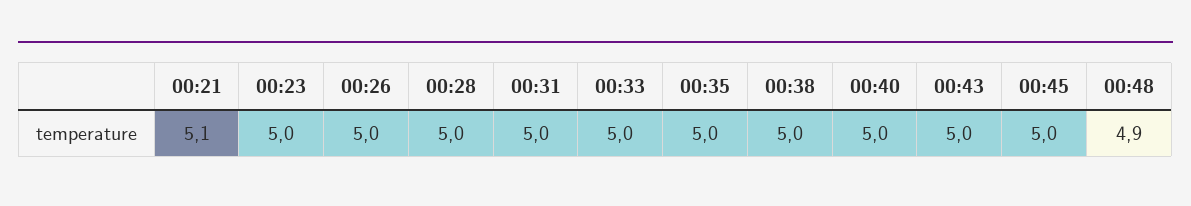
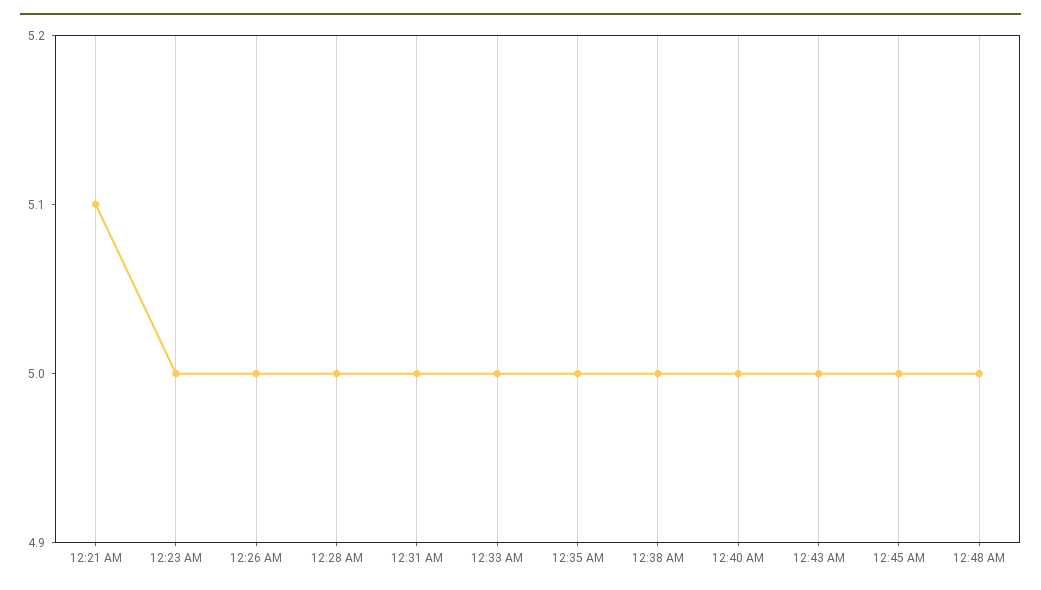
  {
    "00:21": 5.1,
    "00:23": 5,
    "00:26": 5,
    "00:28": 5,
    "00:31": 5,
    "00:33": 5,
    "00:35": 5,
    "00:38": 5,
    "00:40": 5,
    "00:43": 5,
    "00:45": 5,
-   "00:48": 4.9
+   "00:48": 5
  }

